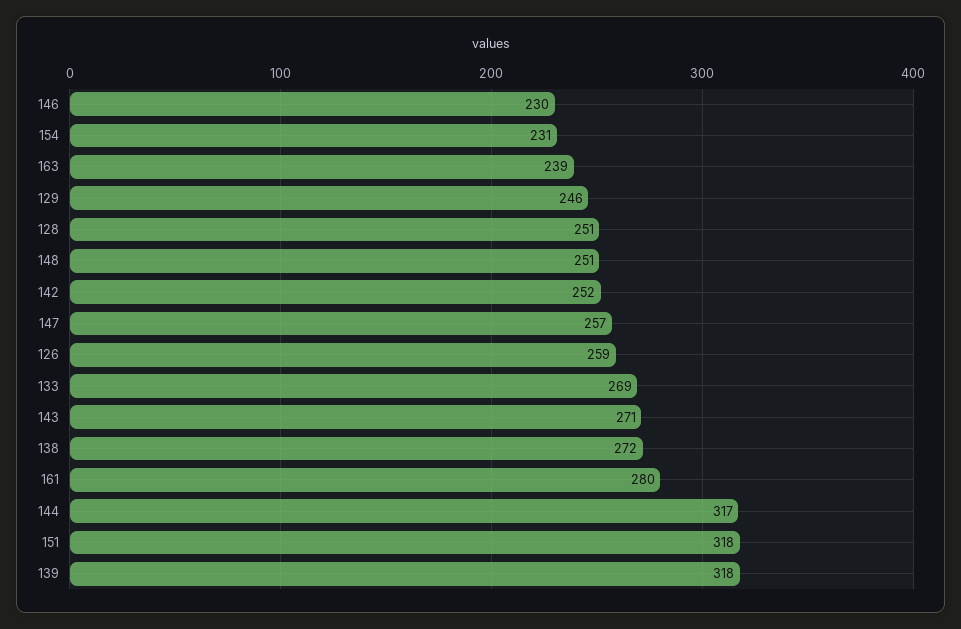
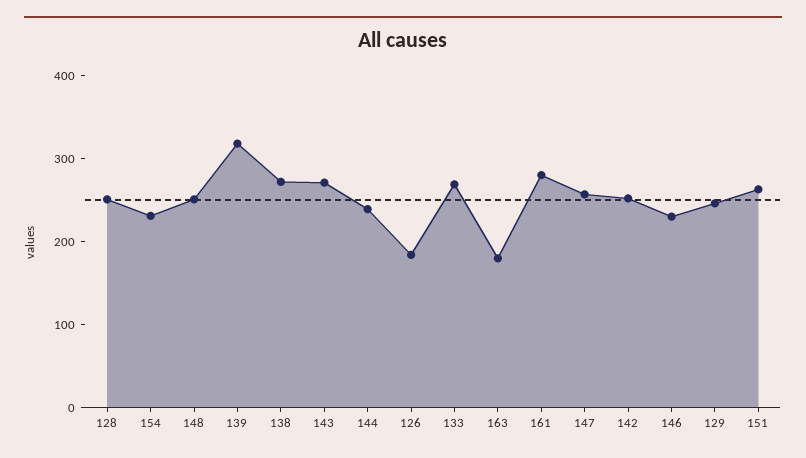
  {
    "146": 230,
    "154": 231,
-   "163": 239,
+   "163": 180,
    "129": 246,
    "128": 251,
    "148": 251,
    "142": 252,
    "147": 257,
-   "126": 259,
+   "126": 180,
    "133": 269,
    "143": 271,
    "138": 272,
    "161": 280,
-   "144": 317,
+   "144": 240,
-   "151": 318,
+   "151": 260,
    "139": 318
  }

